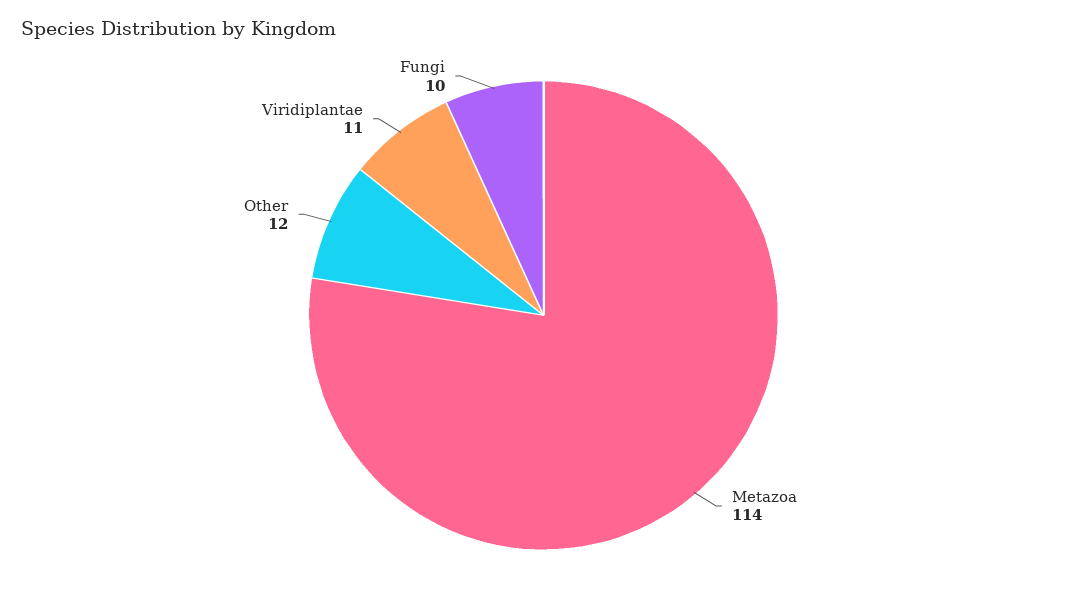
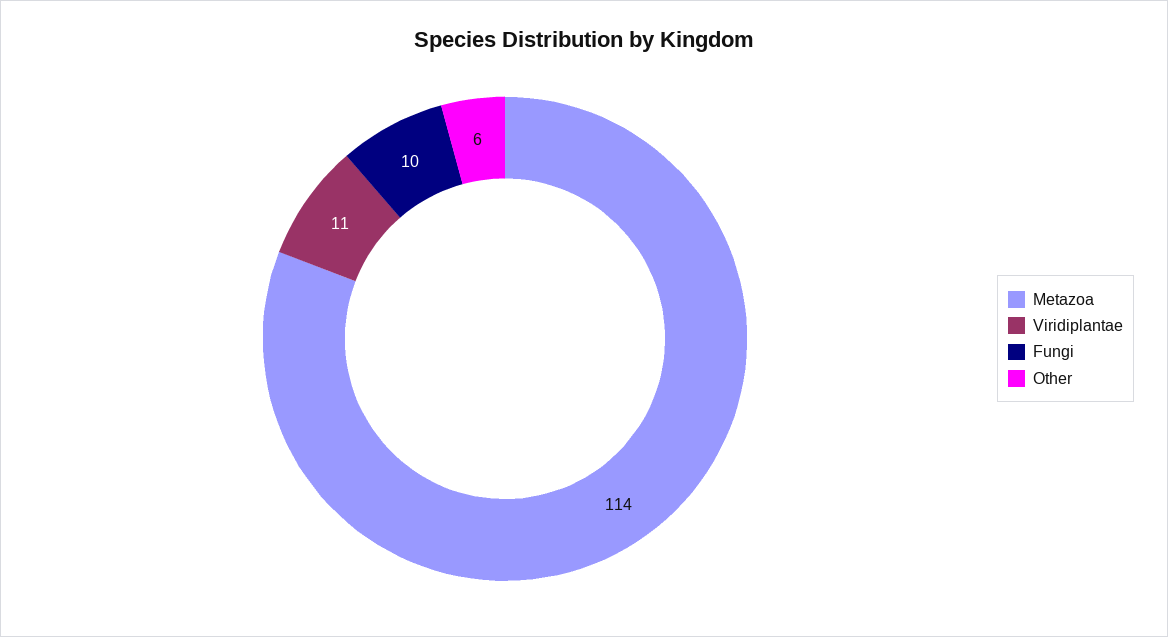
  {
    "Metazoa": 114,
-   "Other": 12,
+   "Other": 6,
    "Viridiplantae": 11,
    "Fungi": 10
  }

